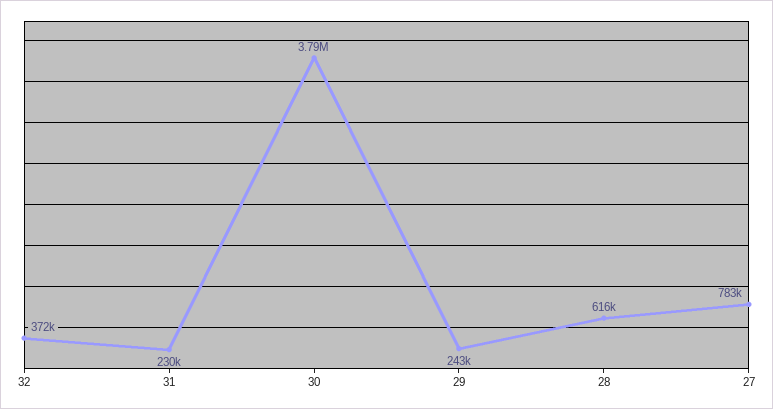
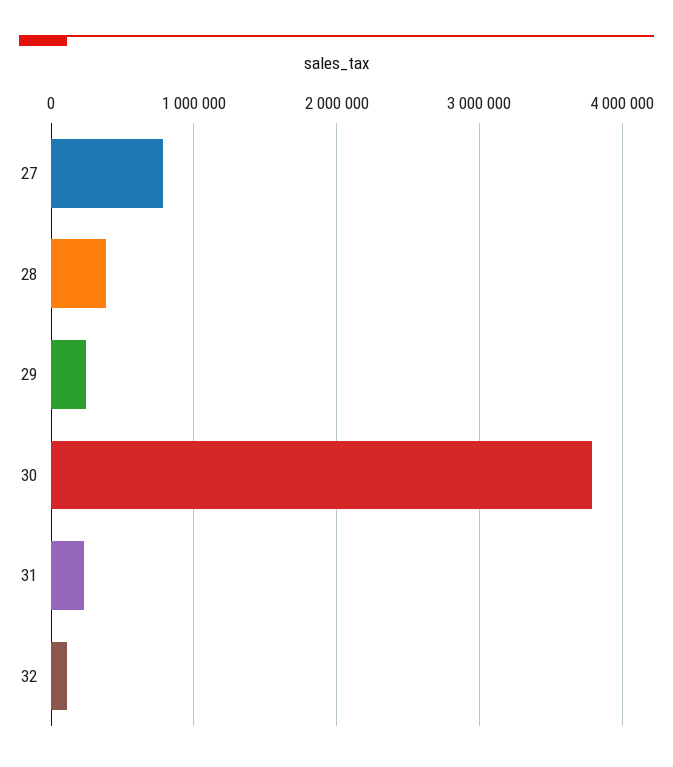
  {
-   "32": 372000,
+   "32": 100000,
    "31": 230000,
    "30": 3790000,
    "29": 243000,
-   "28": 616000,
+   "28": 400000,
    "27": 783000
  }

